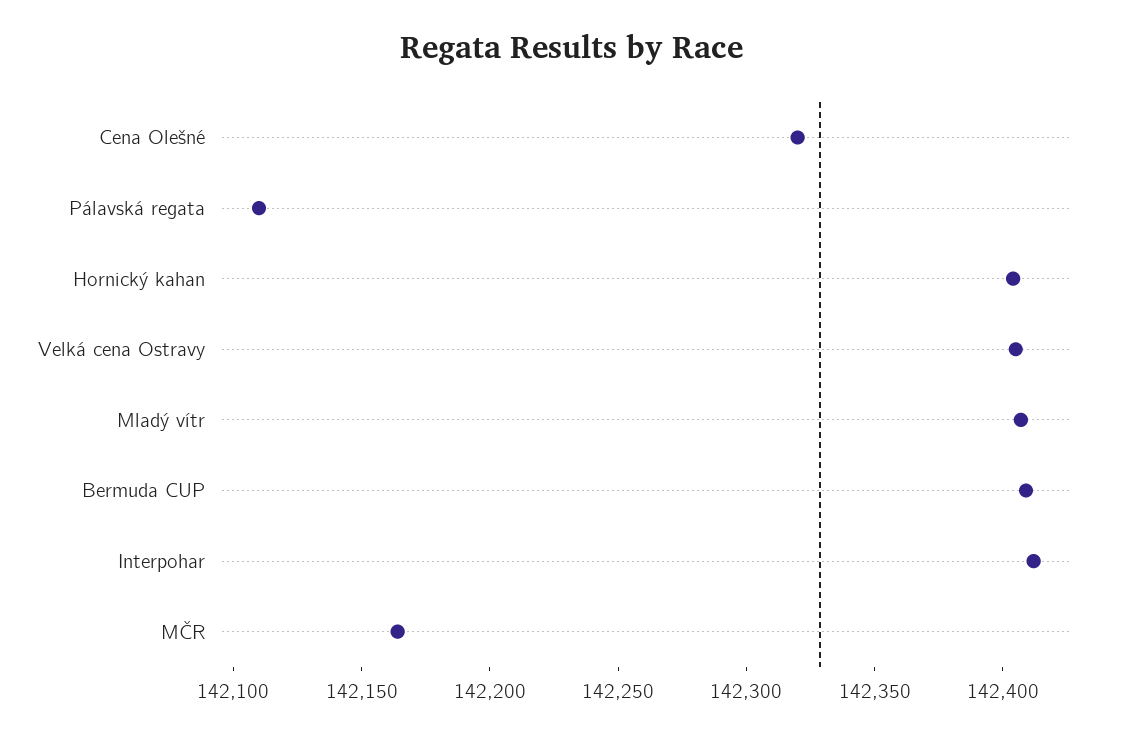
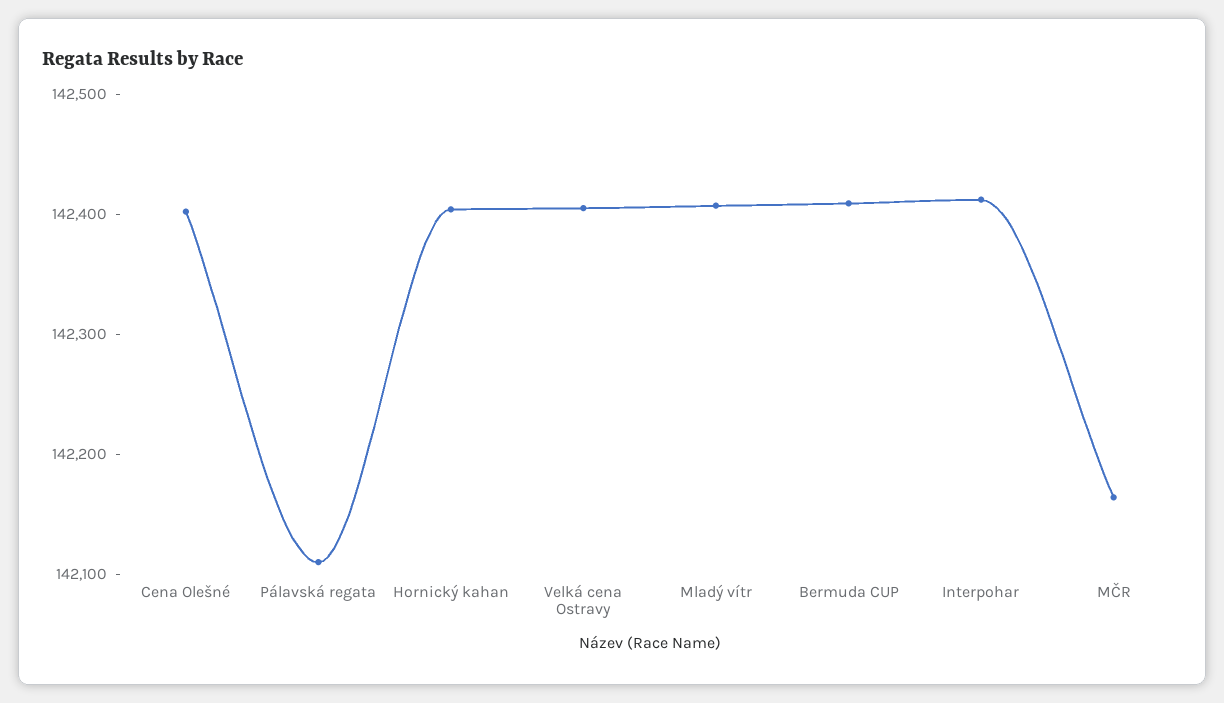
  {
-   "Cena Olešné": 142320,
+   "Cena Olešné": 142400,
    "Pálavská regata": 142110,
    "Hornický kahan": 142400,
    "Velká cena Ostravy": 142410,
    "Mladý vítr": 142410,
    "Bermuda CUP": 142410,
    "Interpohar": 142410,
    "MČR": 142160
  }

